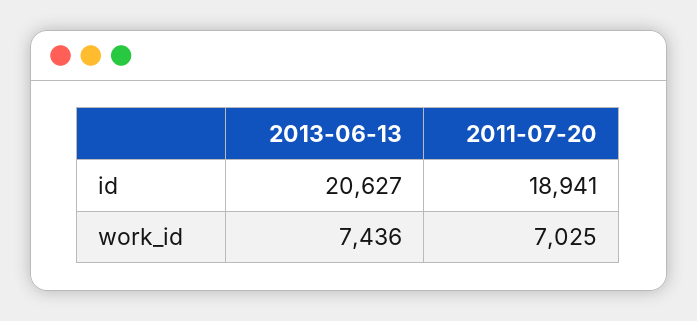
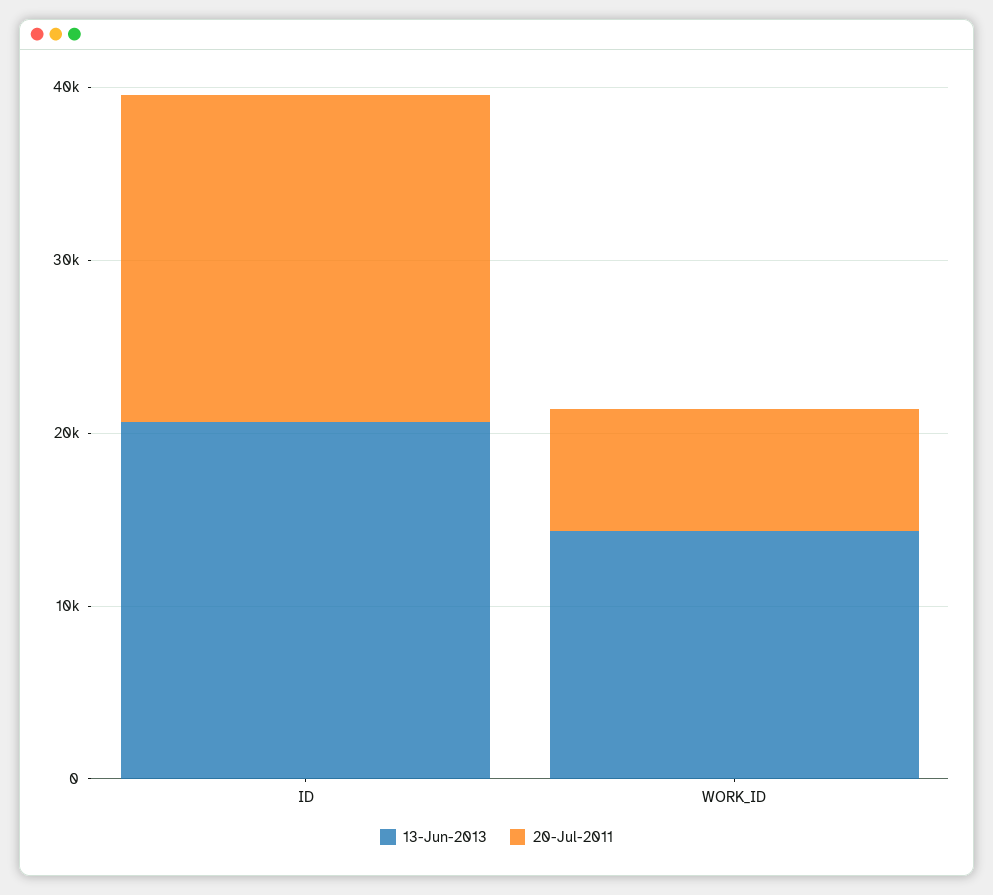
  {
    "2013-06-13": {
      "id": 20627,
-     "work_id": 7436
+     "work_id": 14000
    },
    "2011-07-20": {
      "id": 18941,
      "work_id": 7025
    }
  }

